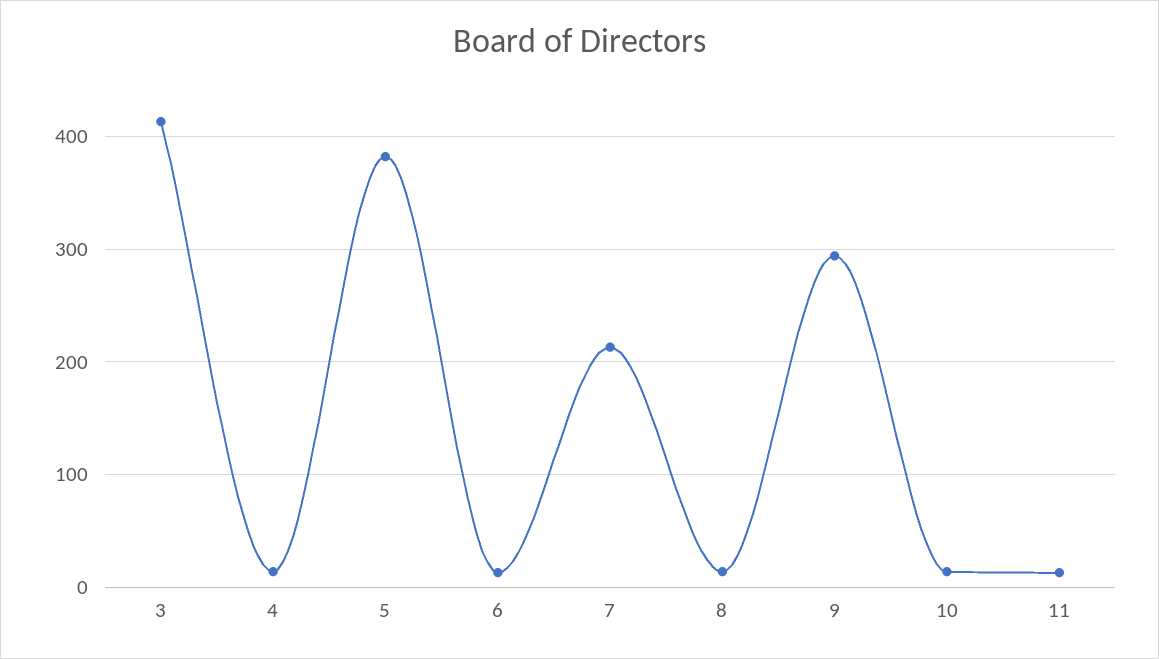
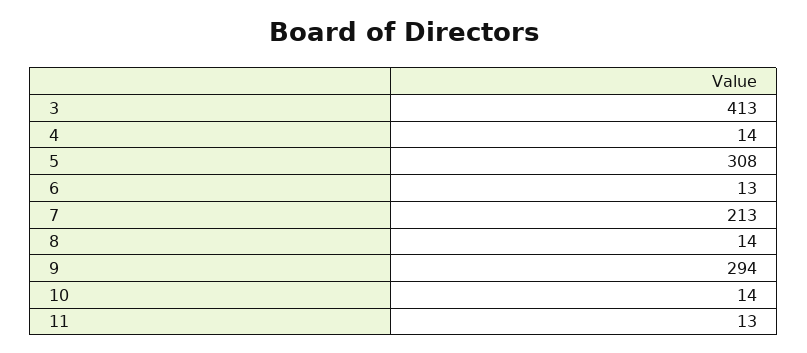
  {
    "3": 413,
    "4": 14,
-   "5": 380,
+   "5": 308,
    "6": 13,
    "7": 213,
    "8": 14,
    "9": 294,
    "10": 14,
    "11": 13
  }

